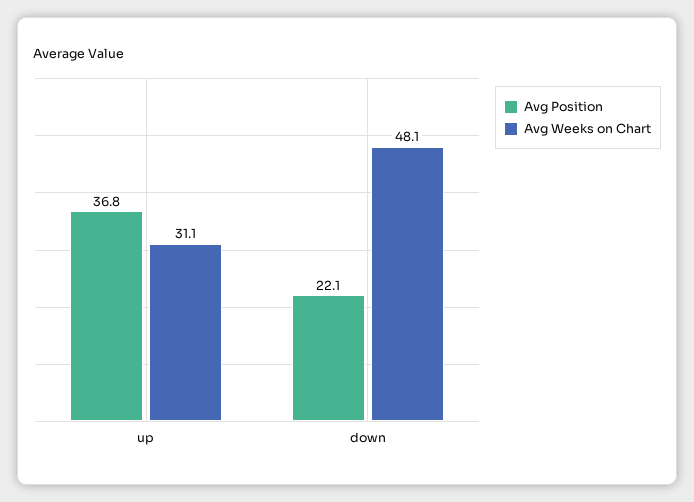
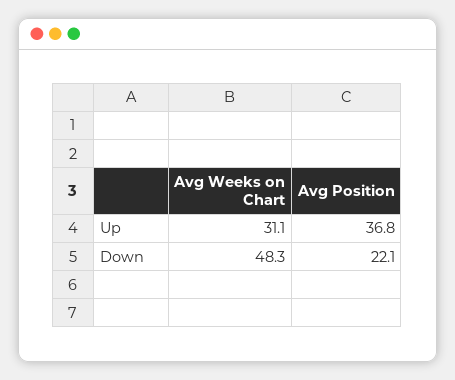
  {
    "Avg Position": {
      "up": 36.8,
      "down": 22.1
    },
    "Avg Weeks on Chart": {
      "up": 31.1,
-     "down": 48.1
+     "down": 48.3
    }
  }

